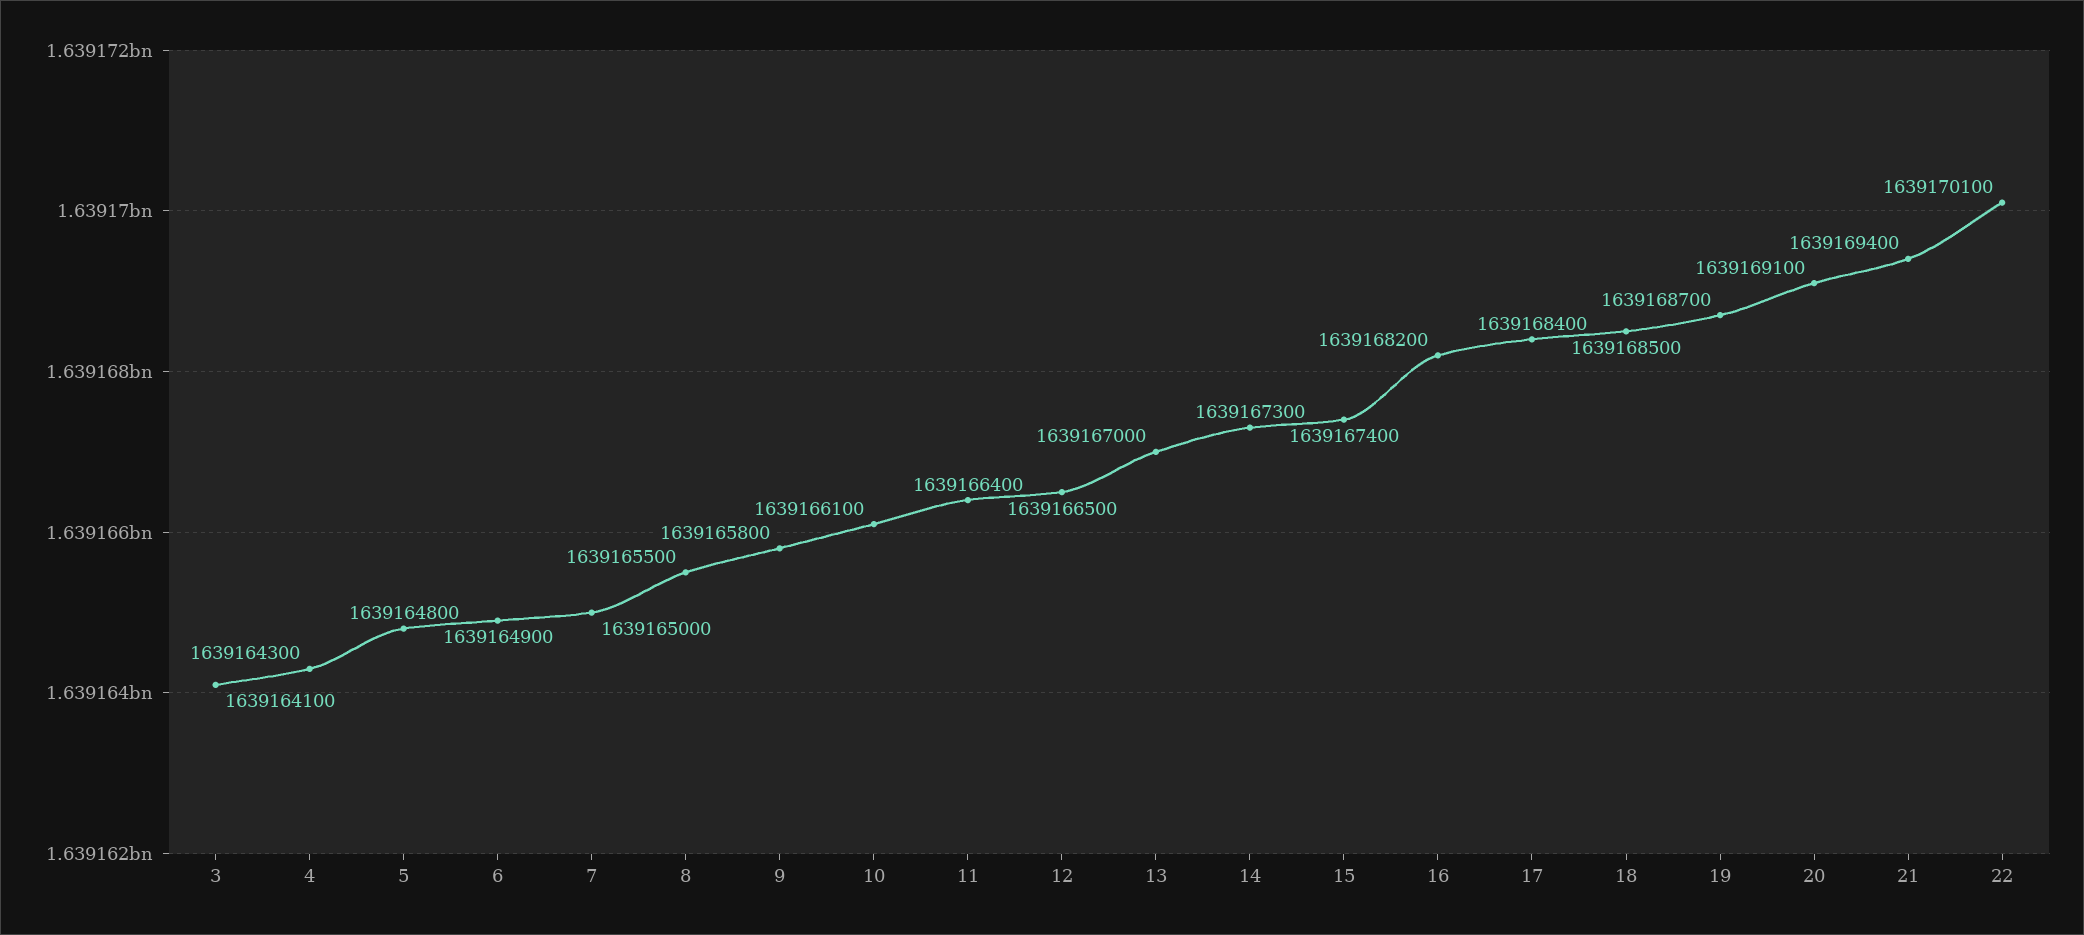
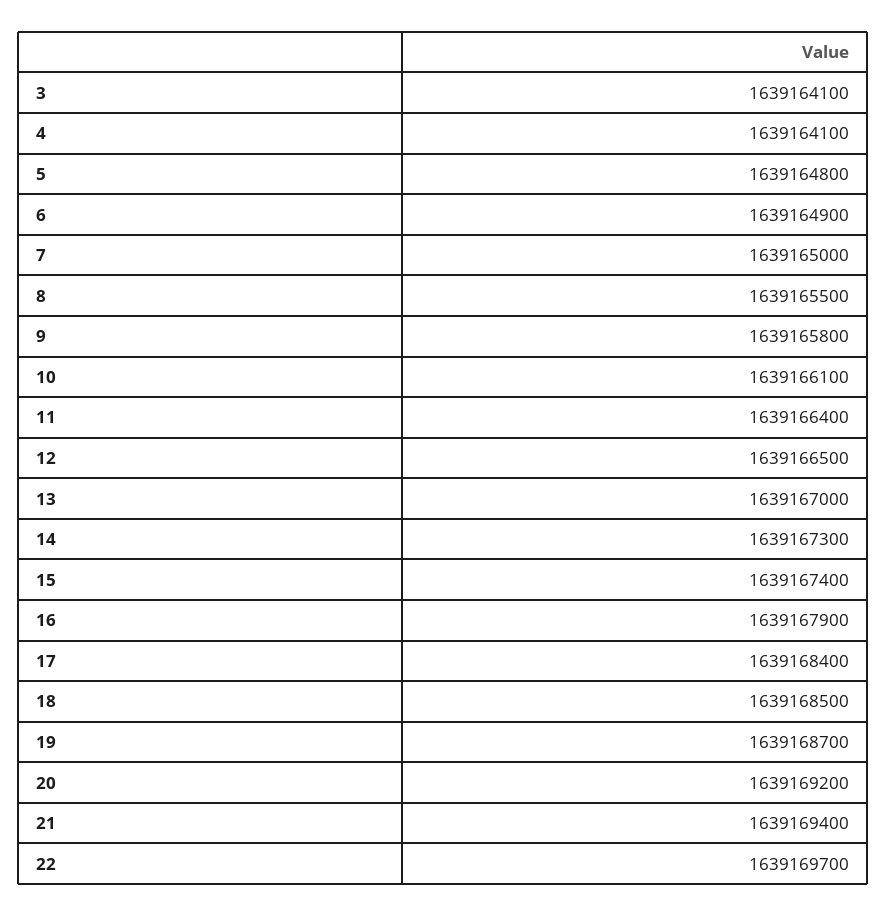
  {
    "3": 1639164100,
-   "4": 1639164300,
+   "4": 1639164100,
    "5": 1639164800,
    "6": 1639164900,
    "7": 1639165000,
    "8": 1639165500,
    "9": 1639165800,
    "10": 1639166100,
    "11": 1639166400,
    "12": 1639166500,
    "13": 1639167000,
    "14": 1639167300,
    "15": 1639167400,
-   "16": 1639168200,
+   "16": 1639167900,
    "17": 1639168400,
    "18": 1639168500,
    "19": 1639168700,
-   "20": 1639169100,
+   "20": 1639169200,
    "21": 1639169400,
-   "22": 1639170100
+   "22": 1639169700
  }

